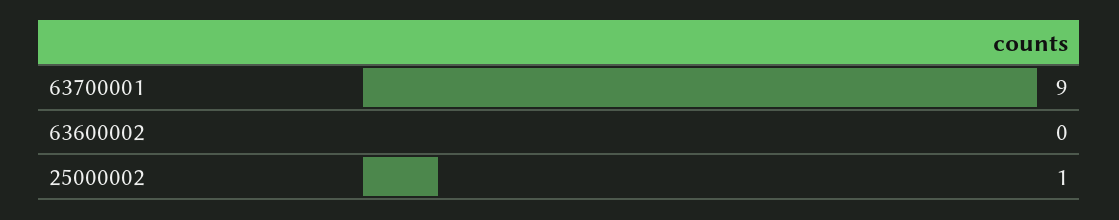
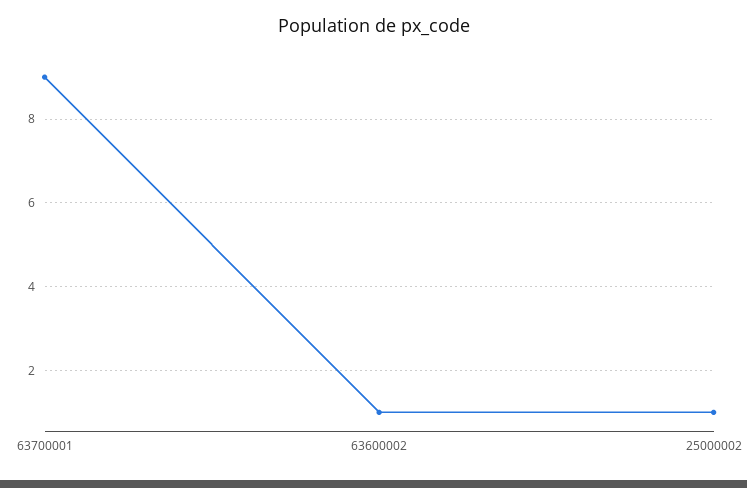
  {
    "63700001": 9,
-   "63600002": 0,
+   "63600002": 1,
    "25000002": 1
  }

